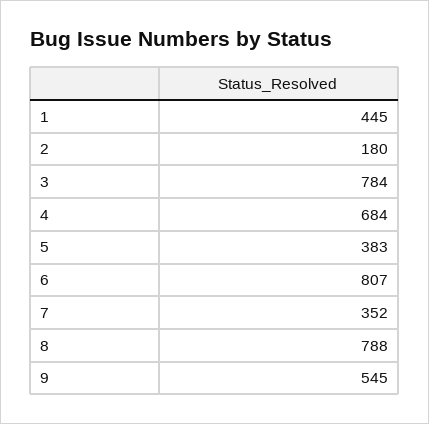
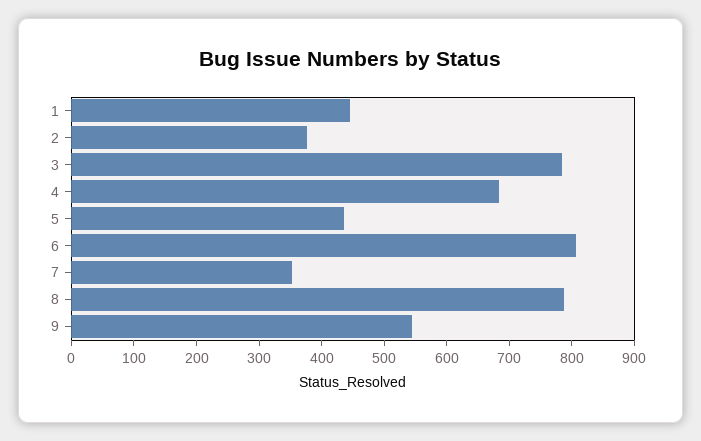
  {
    "1": 445,
-   "2": 180,
+   "2": 380,
    "3": 784,
    "4": 684,
-   "5": 383,
+   "5": 440,
    "6": 807,
    "7": 352,
    "8": 788,
    "9": 545
  }

